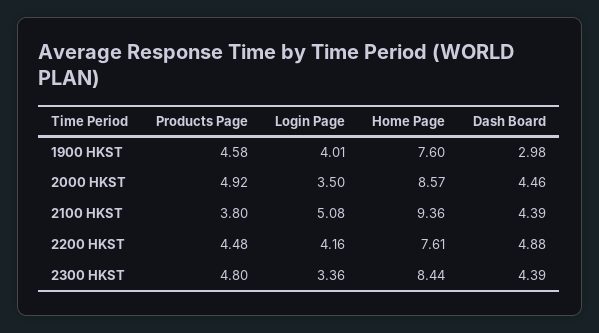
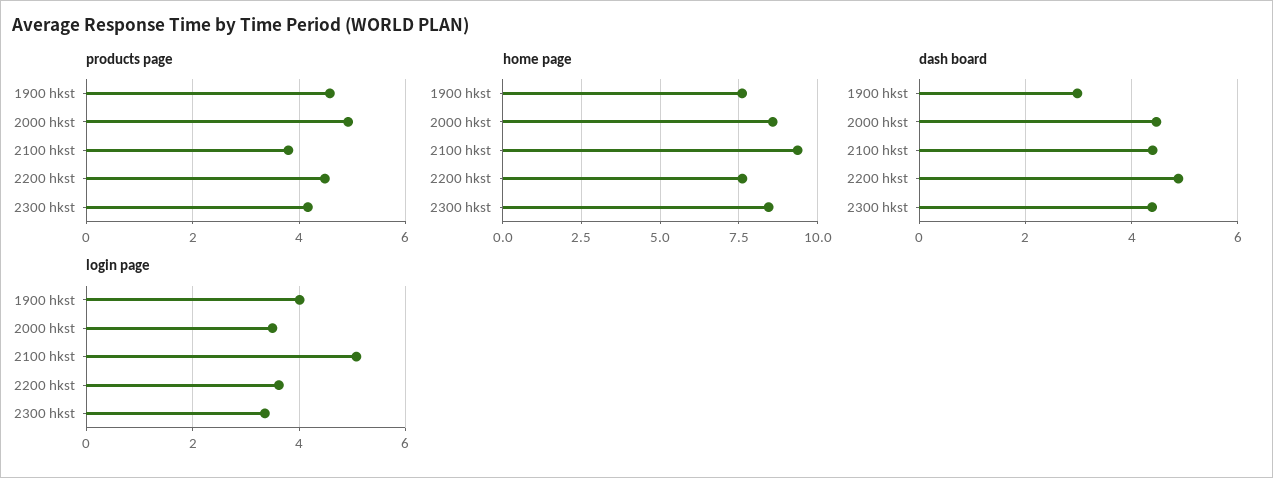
  {
    "Products Page": {
      "1900 HKST": 4.58,
      "2000 HKST": 4.92,
      "2100 HKST": 3.8,
      "2200 HKST": 4.48,
-     "2300 HKST": 4.8
+     "2300 HKST": 4.2
    },
    "Login Page": {
      "1900 HKST": 4.01,
      "2000 HKST": 3.5,
      "2100 HKST": 5.08,
-     "2200 HKST": 4.16,
+     "2200 HKST": 3.6,
      "2300 HKST": 3.36
    },
    "Home Page": {
      "1900 HKST": 7.6,
      "2000 HKST": 8.57,
      "2100 HKST": 9.36,
      "2200 HKST": 7.61,
      "2300 HKST": 8.44
    },
    "Dash Board": {
      "1900 HKST": 2.98,
      "2000 HKST": 4.46,
      "2100 HKST": 4.39,
      "2200 HKST": 4.88,
      "2300 HKST": 4.39
    }
  }

